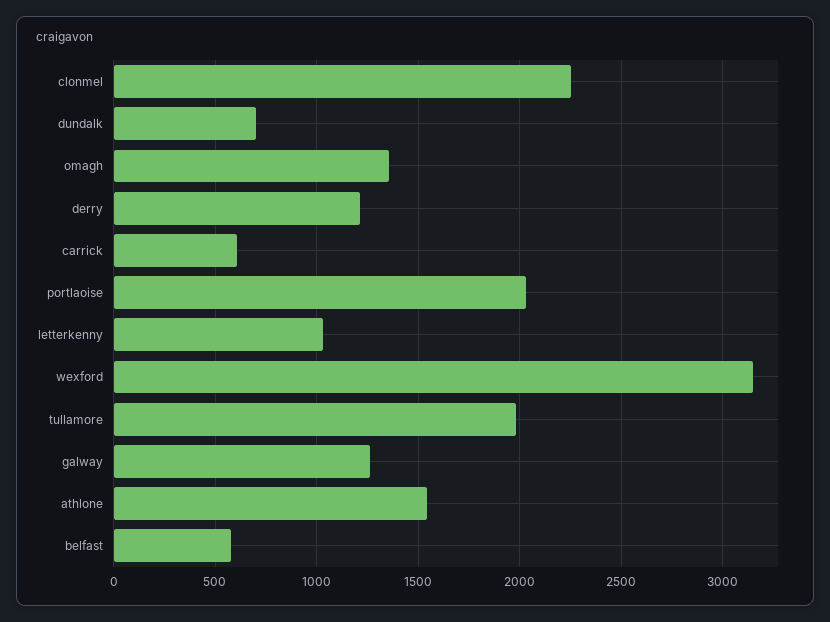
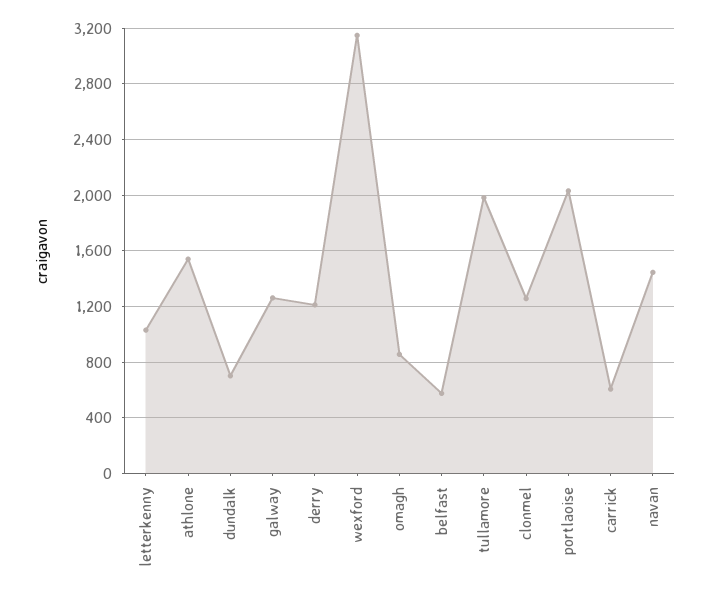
  {
-   "clonmel": 2250,
+   "clonmel": 1250,
    "dundalk": 700,
-   "omagh": 1350,
+   "omagh": 850,
    "derry": 1200,
    "carrick": 600,
    "portlaoise": 2050,
    "letterkenny": 1050,
    "wexford": 3150,
    "tullamore": 2000,
    "galway": 1250,
    "athlone": 1550,
-   "belfast": 600
+   "belfast": 600,
+   "navan": 1450
  }

